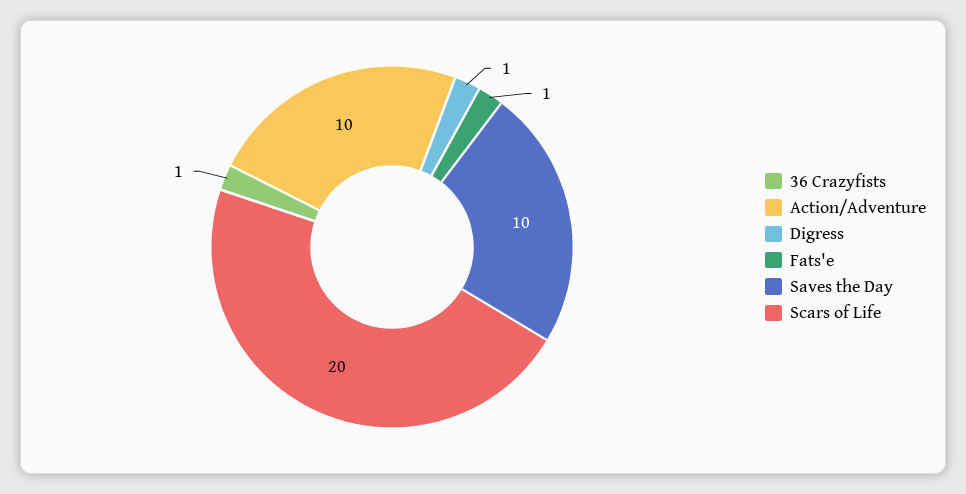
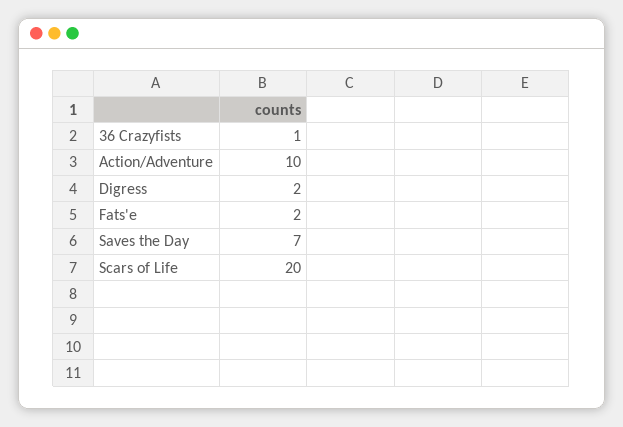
  {
    "36 Crazyfists": 1,
    "Action/Adventure": 10,
-   "Digress": 1,
+   "Digress": 2,
-   "Fats'e": 1,
+   "Fats'e": 2,
-   "Saves the Day": 10,
+   "Saves the Day": 7,
    "Scars of Life": 20
  }

